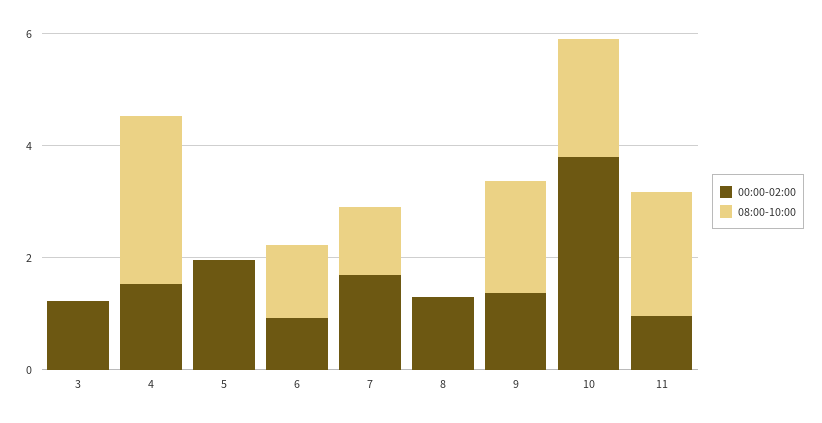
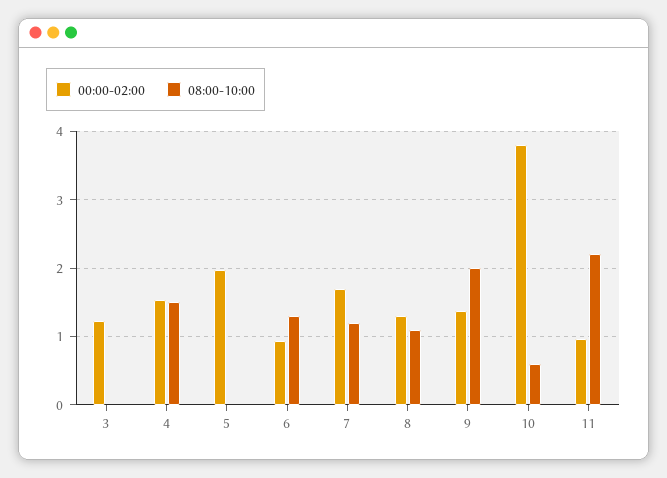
  {
    "00:00-02:00": {
      "3": 1.2,
      "4": 1.5,
      "5": 2,
      "6": 0.9,
      "7": 1.7,
      "8": 1.3,
      "9": 1.4,
      "10": 3.8,
      "11": 1
    },
    "08:00-10:00": {
      "3": 0,
-     "4": 3,
+     "4": 1.5,
      "5": 0,
      "6": 1.3,
      "7": 1.2,
-     "8": 0,
+     "8": 1.1,
      "9": 2,
-     "10": 2,
+     "10": 0.6,
      "11": 2.2
    }
  }

